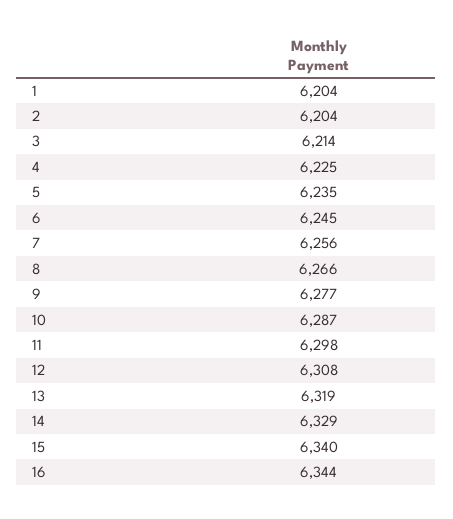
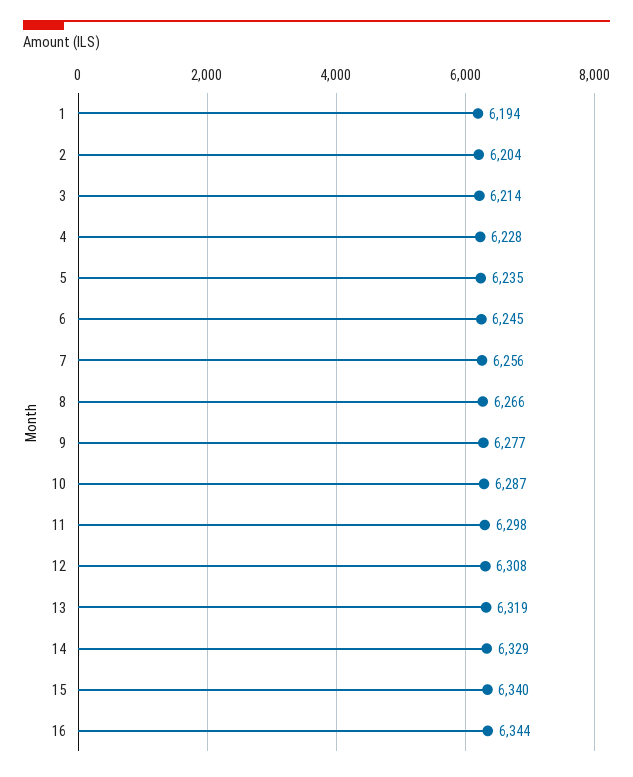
  {
-   "1": 6204,
+   "1": 6194,
    "2": 6204,
    "3": 6214,
-   "4": 6225,
+   "4": 6228,
    "5": 6235,
    "6": 6245,
    "7": 6256,
    "8": 6266,
    "9": 6277,
    "10": 6287,
    "11": 6298,
    "12": 6308,
    "13": 6319,
    "14": 6329,
    "15": 6340,
    "16": 6344
  }

